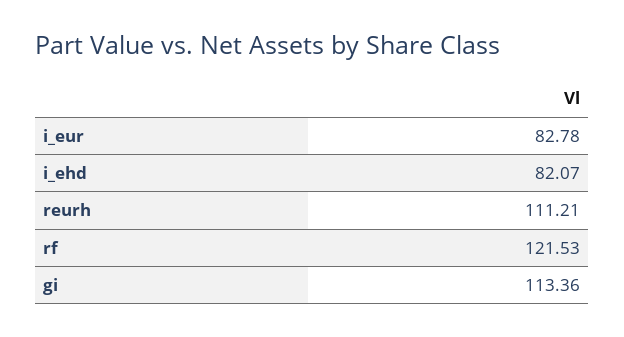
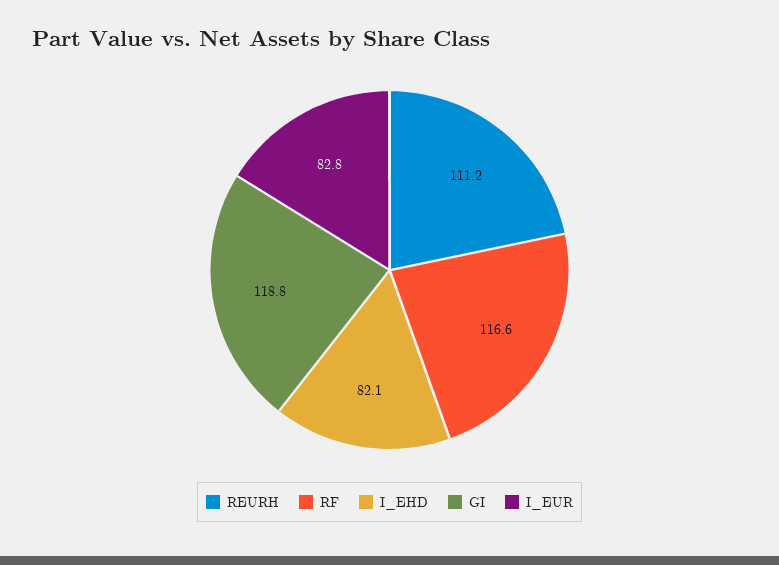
  {
    "i_eur": 82.78,
    "i_ehd": 82.07,
    "reurh": 111.21,
-   "rf": 121.53,
+   "rf": 116.6,
-   "gi": 113.36
+   "gi": 118.8
  }

